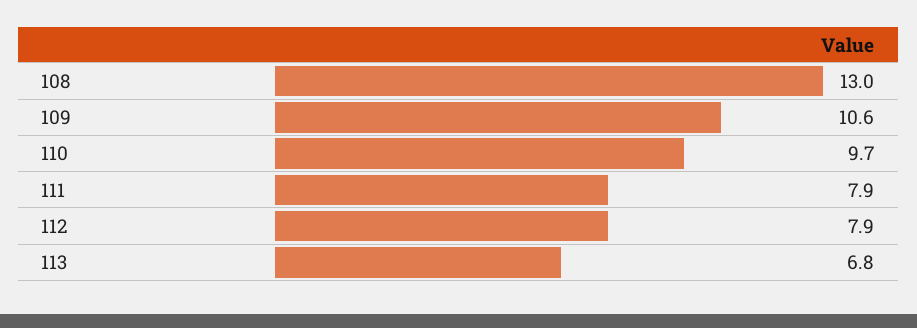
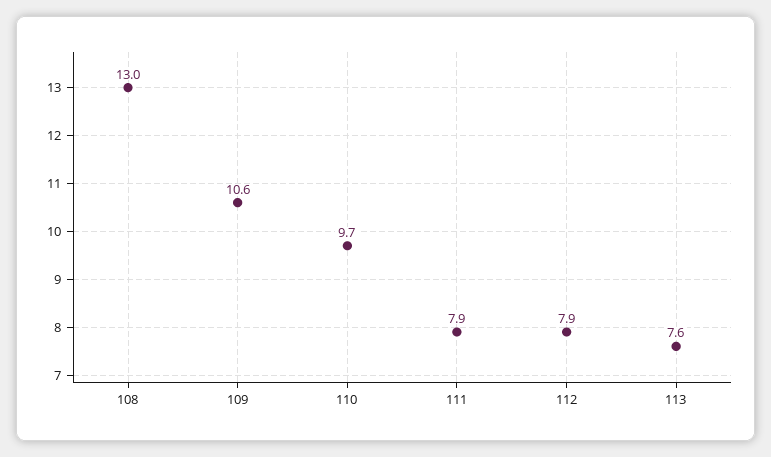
  {
    "108": 13,
    "109": 10.6,
    "110": 9.7,
    "111": 7.9,
    "112": 7.9,
-   "113": 6.8
+   "113": 7.6
  }

